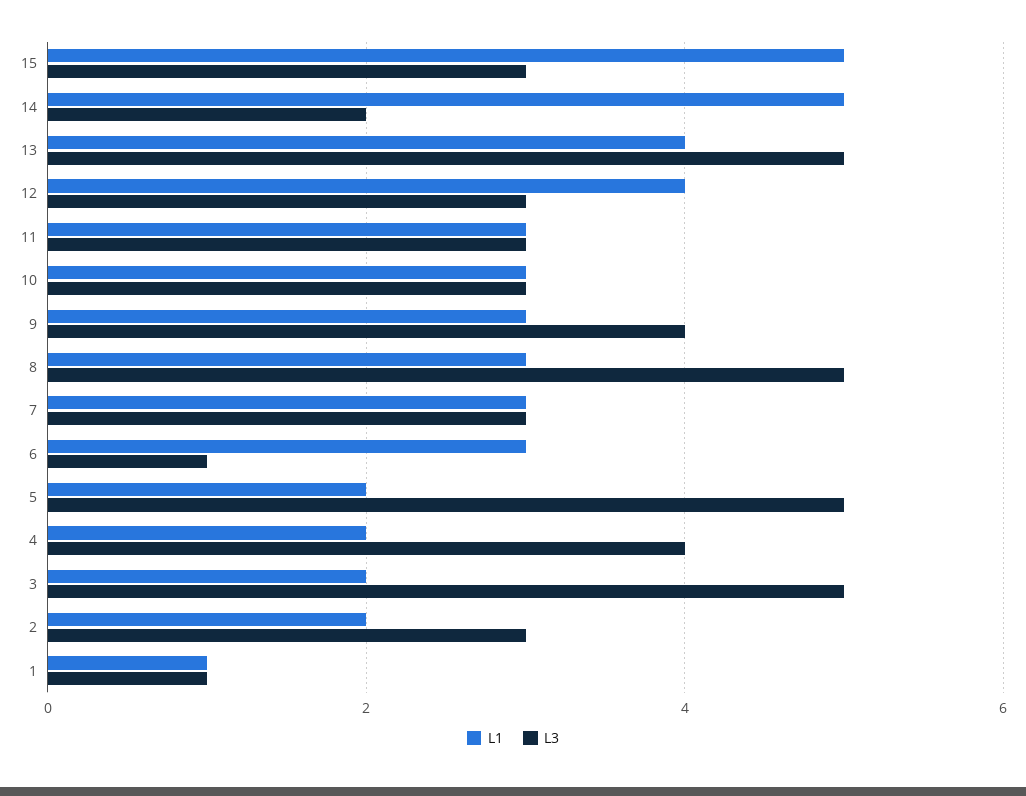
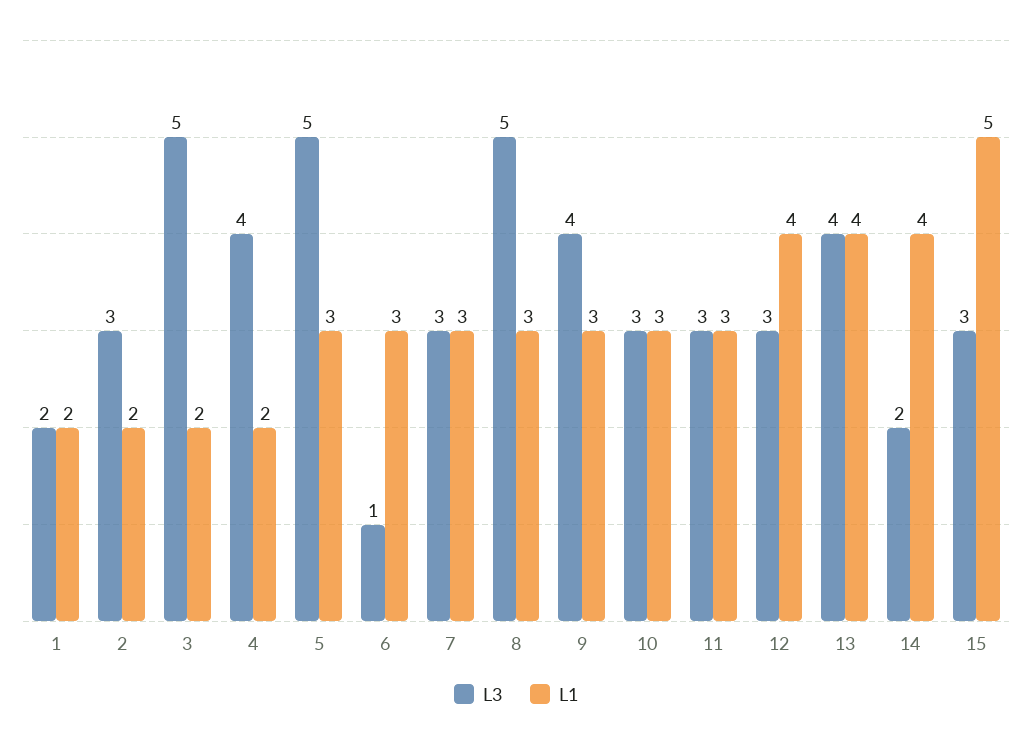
  {
    "L1": {
      "15": 5,
-     "14": 5,
+     "14": 4,
      "13": 4,
      "12": 4,
      "11": 3,
      "10": 3,
      "9": 3,
      "8": 3,
      "7": 3,
      "6": 3,
-     "5": 2,
+     "5": 3,
      "4": 2,
      "3": 2,
      "2": 2,
-     "1": 1
+     "1": 2
    },
    "L3": {
      "15": 3,
      "14": 2,
-     "13": 5,
+     "13": 4,
      "12": 3,
      "11": 3,
      "10": 3,
      "9": 4,
      "8": 5,
      "7": 3,
      "6": 1,
      "5": 5,
      "4": 4,
      "3": 5,
      "2": 3,
-     "1": 1
+     "1": 2
    }
  }

